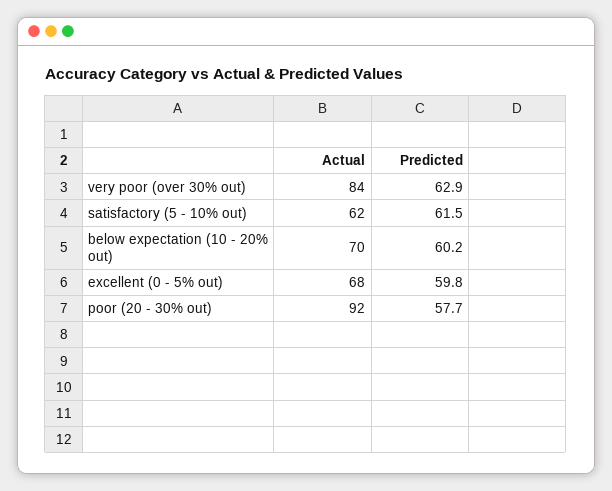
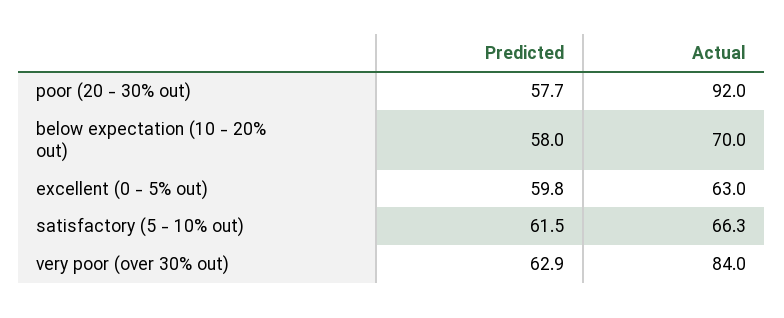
  {
    "Actual": {
      "very poor (over 30% out)": 84,
-     "satisfactory (5 - 10% out)": 62,
+     "satisfactory (5 - 10% out)": 66.3,
      "below expectation (10 - 20% out)": 70,
-     "excellent (0 - 5% out)": 68,
+     "excellent (0 - 5% out)": 63,
      "poor (20 - 30% out)": 92
    },
    "Predicted": {
      "very poor (over 30% out)": 62.9,
      "satisfactory (5 - 10% out)": 61.5,
-     "below expectation (10 - 20% out)": 60.2,
+     "below expectation (10 - 20% out)": 58,
      "excellent (0 - 5% out)": 59.8,
      "poor (20 - 30% out)": 57.7
    }
  }

